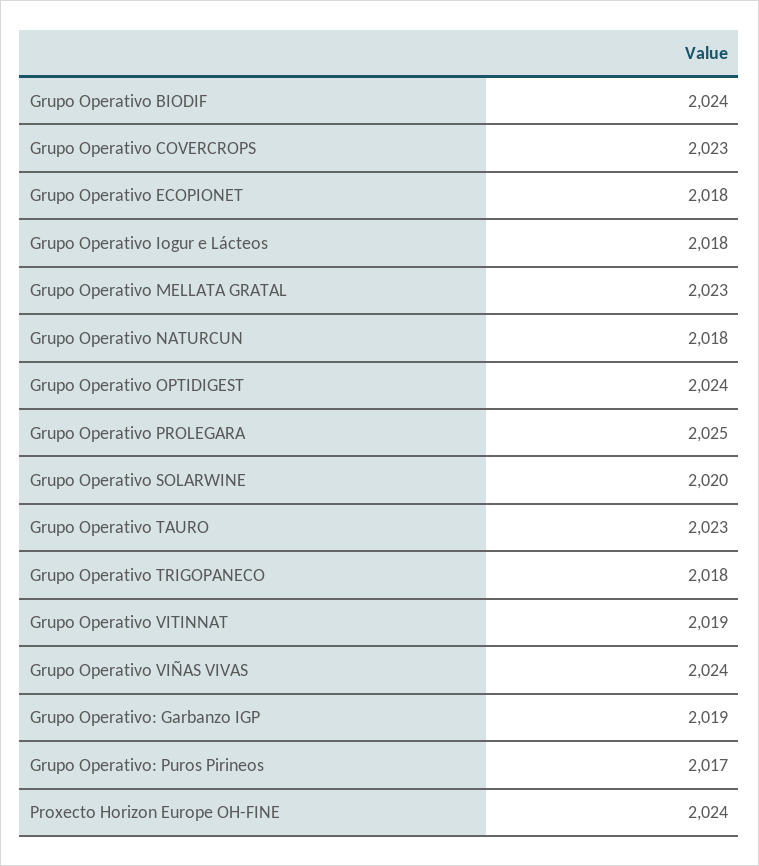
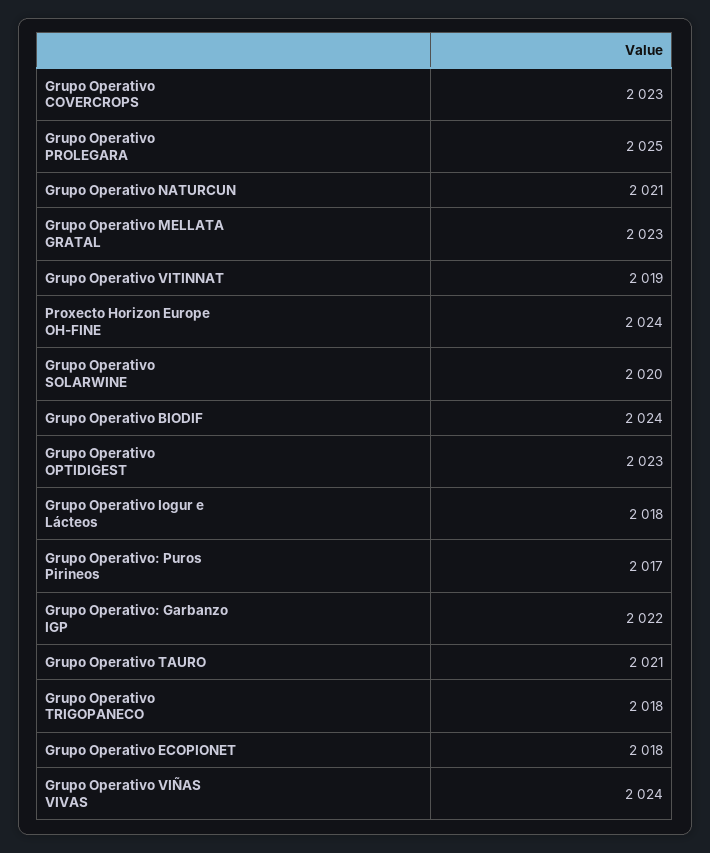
  {
    "Grupo Operativo BIODIF": 2024,
    "Grupo Operativo COVERCROPS": 2023,
    "Grupo Operativo ECOPIONET": 2018,
    "Grupo Operativo Iogur e Lácteos": 2018,
    "Grupo Operativo MELLATA GRATAL": 2023,
-   "Grupo Operativo NATURCUN": 2018,
+   "Grupo Operativo NATURCUN": 2021,
-   "Grupo Operativo OPTIDIGEST": 2024,
+   "Grupo Operativo OPTIDIGEST": 2023,
    "Grupo Operativo PROLEGARA": 2025,
    "Grupo Operativo SOLARWINE": 2020,
-   "Grupo Operativo TAURO": 2023,
+   "Grupo Operativo TAURO": 2021,
    "Grupo Operativo TRIGOPANECO": 2018,
    "Grupo Operativo VITINNAT": 2019,
    "Grupo Operativo VIÑAS VIVAS": 2024,
-   "Grupo Operativo: Garbanzo IGP": 2019,
+   "Grupo Operativo: Garbanzo IGP": 2022,
    "Grupo Operativo: Puros Pirineos": 2017,
    "Proxecto Horizon Europe OH-FINE": 2024
  }

